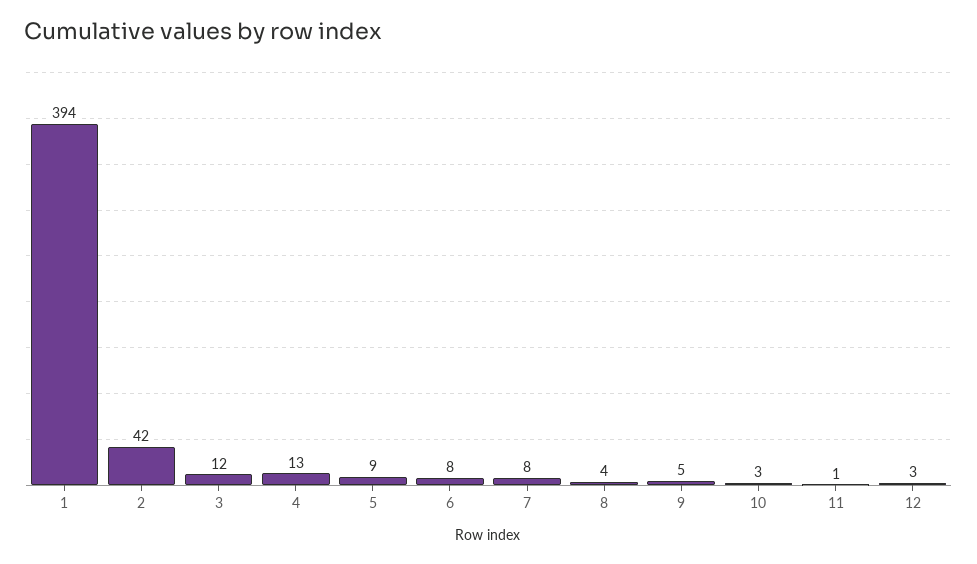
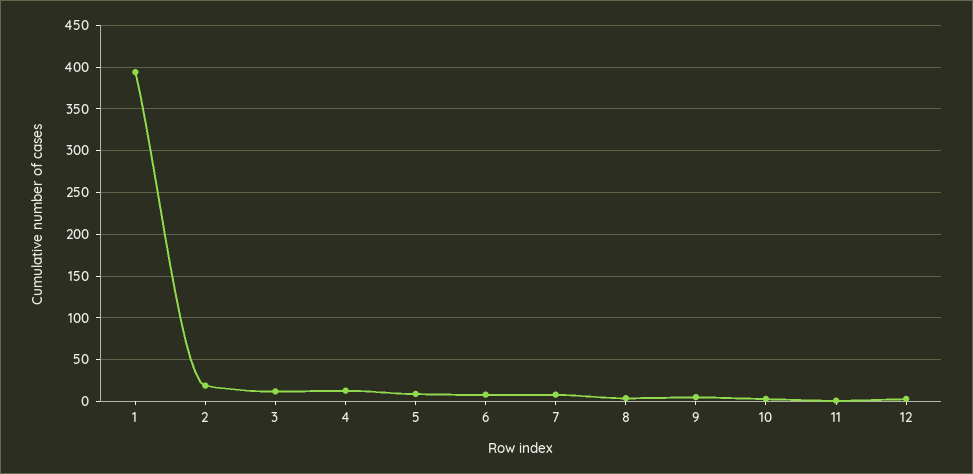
  {
    "1": 394,
-   "2": 42,
+   "2": 20,
    "3": 12,
    "4": 13,
    "5": 9,
    "6": 8,
    "7": 8,
    "8": 4,
    "9": 5,
    "10": 3,
    "11": 1,
    "12": 3
  }

